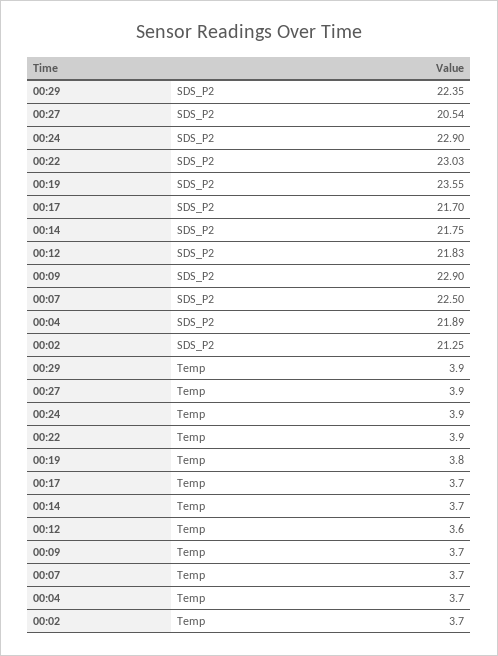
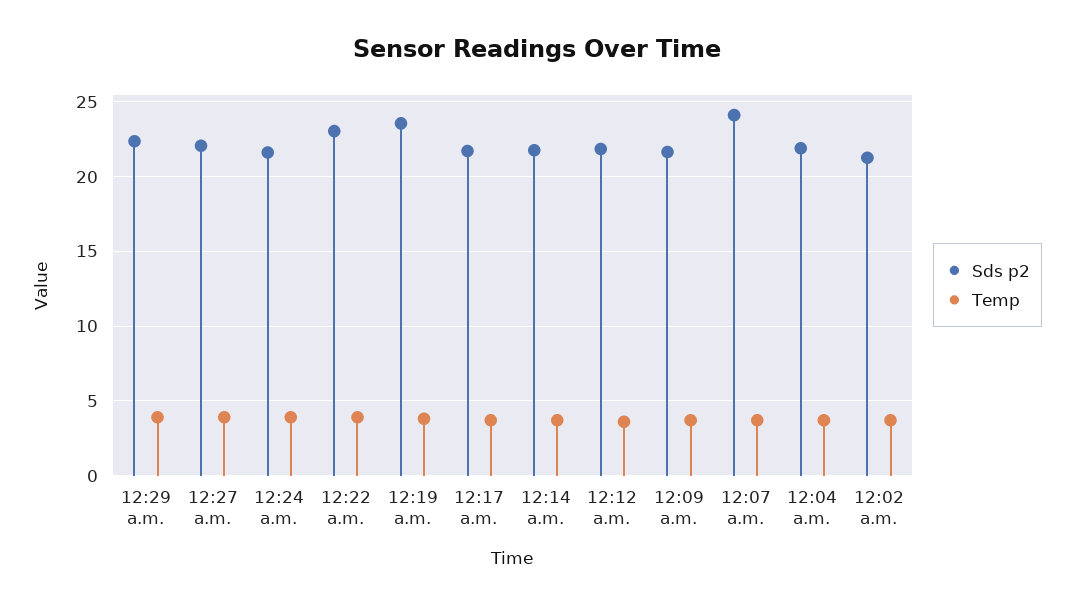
  {
    "SDS_P2": {
      "00:29": 22.35,
-     "00:27": 20.54,
+     "00:27": 22,
-     "00:24": 22.9,
+     "00:24": 21.5,
      "00:22": 23.03,
      "00:19": 23.55,
      "00:17": 21.7,
      "00:14": 21.75,
      "00:12": 21.83,
-     "00:09": 22.9,
+     "00:09": 21.5,
-     "00:07": 22.5,
+     "00:07": 24,
      "00:04": 21.89,
      "00:02": 21.25
    },
    "Temp": {
      "00:29": 3.9,
      "00:27": 3.9,
      "00:24": 3.9,
      "00:22": 3.9,
      "00:19": 3.8,
      "00:17": 3.7,
      "00:14": 3.7,
      "00:12": 3.6,
      "00:09": 3.7,
      "00:07": 3.7,
      "00:04": 3.7,
      "00:02": 3.7
    }
  }

